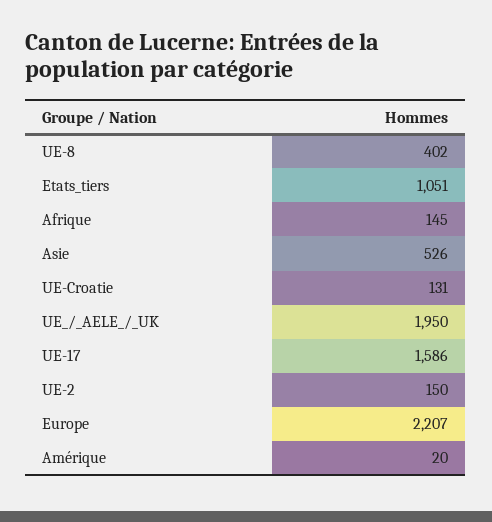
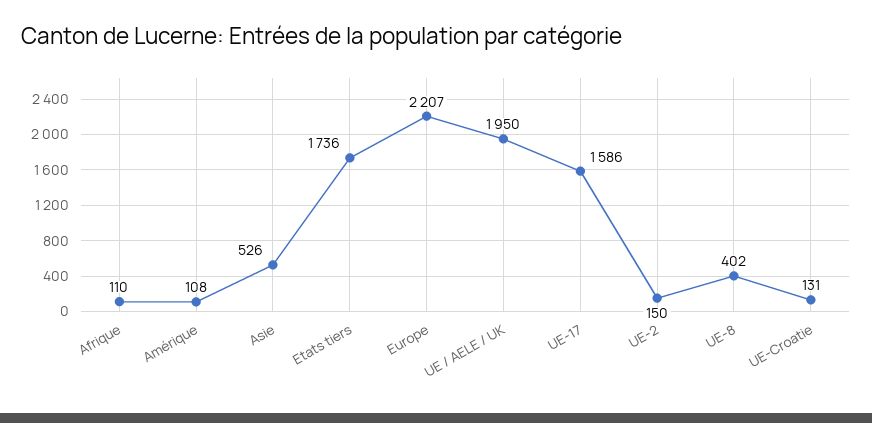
  {
    "UE-8": 402,
-   "Etats_tiers": 1051,
+   "Etats_tiers": 1736,
-   "Afrique": 145,
+   "Afrique": 110,
    "Asie": 526,
    "UE-Croatie": 131,
    "UE_/_AELE_/_UK": 1950,
    "UE-17": 1586,
    "UE-2": 150,
    "Europe": 2207,
-   "Amérique": 20
+   "Amérique": 108
  }

